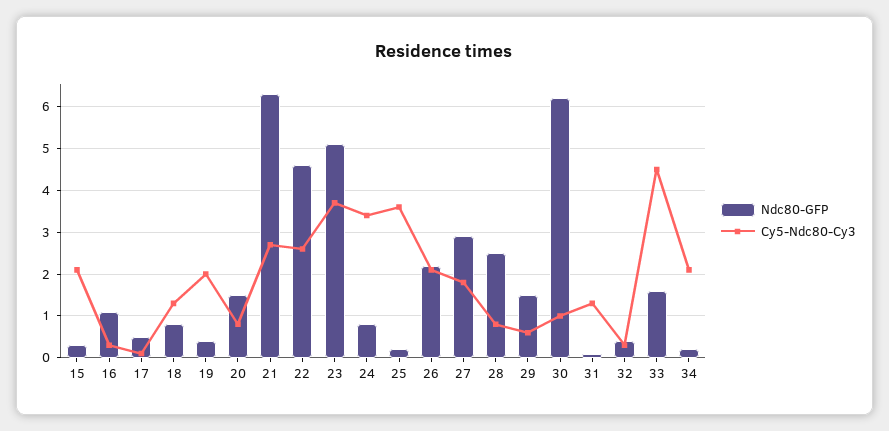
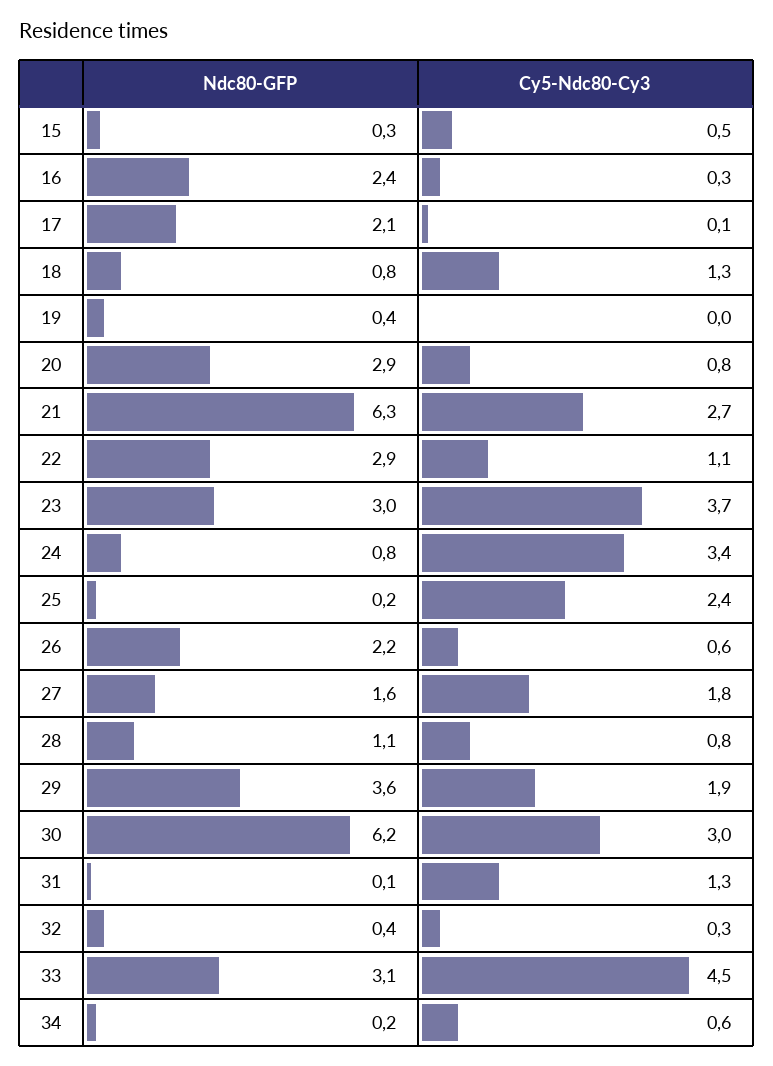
  {
    "Ndc80-GFP": {
      "15": 0.3,
-     "16": 1,
+     "16": 2.4,
-     "17": 0.5,
+     "17": 2.1,
      "18": 0.8,
      "19": 0.4,
-     "20": 1.5,
+     "20": 2.9,
      "21": 6.3,
-     "22": 4.5,
+     "22": 2.9,
-     "23": 5,
+     "23": 3,
      "24": 0.8,
      "25": 0.2,
      "26": 2.2,
-     "27": 3,
+     "27": 1.6,
-     "28": 2.5,
+     "28": 1.1,
-     "29": 1.5,
+     "29": 3.6,
      "30": 6.2,
      "31": 0.1,
      "32": 0.4,
-     "33": 1.5,
+     "33": 3.1,
      "34": 0.2
    },
    "Cy5-Ndc80-Cy3": {
-     "15": 2,
+     "15": 0.5,
      "16": 0.3,
      "17": 0.1,
      "18": 1.3,
-     "19": 2,
+     "19": 0,
      "20": 0.8,
      "21": 2.7,
-     "22": 2.5,
+     "22": 1.1,
      "23": 3.7,
      "24": 3.4,
-     "25": 3.5,
+     "25": 2.4,
-     "26": 2,
+     "26": 0.6,
      "27": 1.8,
      "28": 0.8,
-     "29": 0.5,
+     "29": 1.9,
-     "30": 1,
+     "30": 3,
      "31": 1.3,
      "32": 0.3,
      "33": 4.5,
-     "34": 2
+     "34": 0.6
    }
  }

